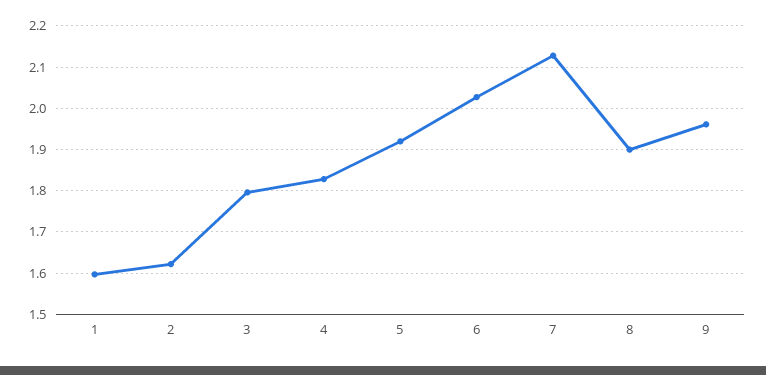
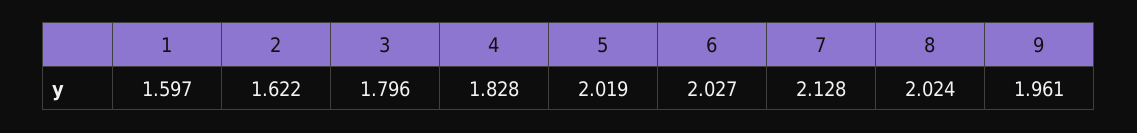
  {
    "1": 1.597,
    "2": 1.622,
    "3": 1.796,
    "4": 1.828,
-   "5": 1.92,
+   "5": 2.019,
    "6": 2.027,
    "7": 2.128,
-   "8": 1.9,
+   "8": 2.024,
    "9": 1.961
  }

